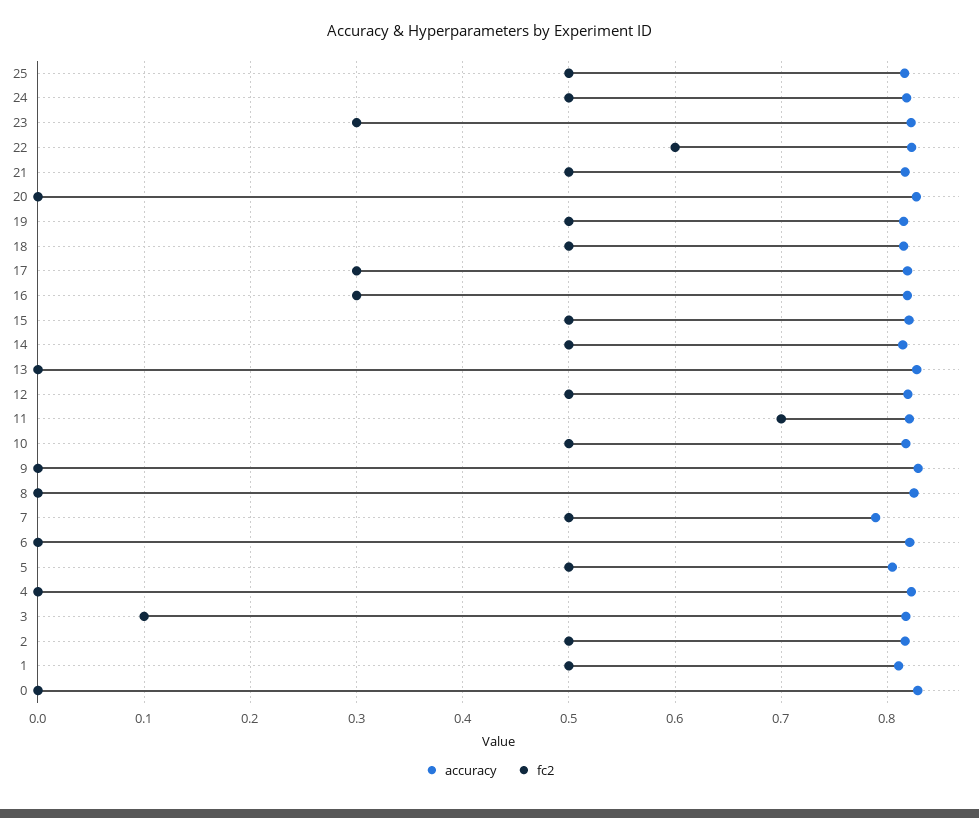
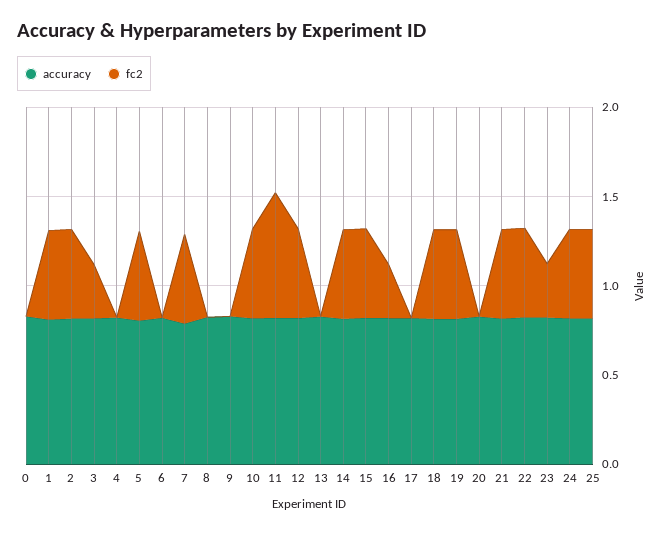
  {
    "accuracy": {
      "25": 0.82,
      "24": 0.82,
      "23": 0.82,
      "22": 0.82,
      "21": 0.82,
      "20": 0.83,
      "19": 0.82,
      "18": 0.82,
      "17": 0.82,
      "16": 0.82,
      "15": 0.82,
      "14": 0.81,
      "13": 0.83,
      "12": 0.82,
      "11": 0.82,
      "10": 0.82,
      "9": 0.83,
      "8": 0.83,
      "7": 0.79,
      "6": 0.82,
      "5": 0.8,
      "4": 0.82,
      "3": 0.82,
      "2": 0.82,
      "1": 0.81,
      "0": 0.83
    },
    "fc2": {
      "25": 0.5,
      "24": 0.5,
      "23": 0.3,
-     "22": 0.6,
+     "22": 0.5,
      "21": 0.5,
      "20": 0,
      "19": 0.5,
      "18": 0.5,
-     "17": 0.3,
+     "17": 0,
      "16": 0.3,
      "15": 0.5,
      "14": 0.5,
      "13": 0,
      "12": 0.5,
      "11": 0.7,
      "10": 0.5,
      "9": 0,
      "8": 0,
      "7": 0.5,
      "6": 0,
      "5": 0.5,
      "4": 0,
-     "3": 0.1,
+     "3": 0.3,
      "2": 0.5,
      "1": 0.5,
      "0": 0
    }
  }

